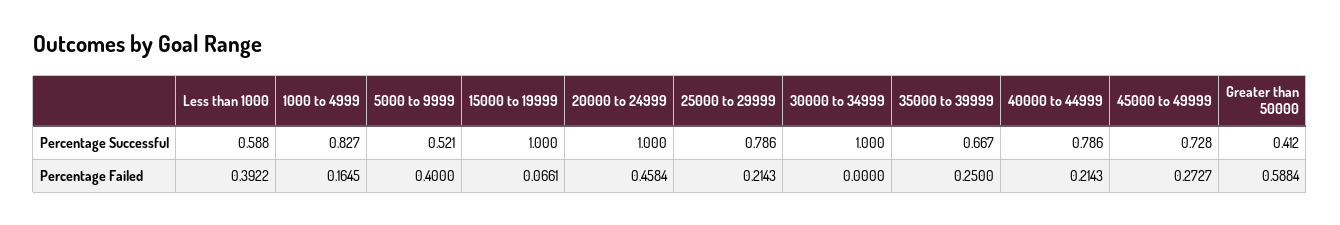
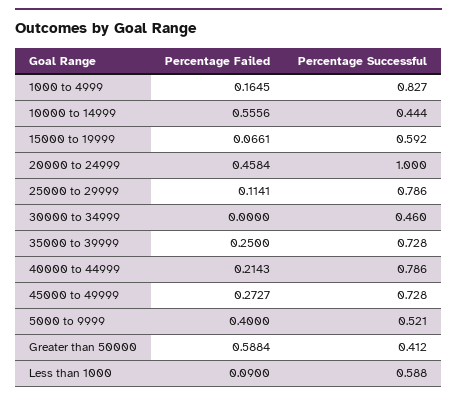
  {
    "Less than 1000": {
      "Percentage Successful": 0.588,
-     "Percentage Failed": 0.3922
+     "Percentage Failed": 0.09
    },
    "1000 to 4999": {
      "Percentage Successful": 0.827,
      "Percentage Failed": 0.1645
    },
    "5000 to 9999": {
      "Percentage Successful": 0.521,
      "Percentage Failed": 0.4
    },
    "15000 to 19999": {
-     "Percentage Successful": 1,
+     "Percentage Successful": 0.592,
      "Percentage Failed": 0.0661
    },
    "20000 to 24999": {
      "Percentage Successful": 1,
      "Percentage Failed": 0.4584
    },
    "25000 to 29999": {
      "Percentage Successful": 0.786,
-     "Percentage Failed": 0.2143
+     "Percentage Failed": 0.1141
    },
    "30000 to 34999": {
-     "Percentage Successful": 1,
+     "Percentage Successful": 0.46,
      "Percentage Failed": 0
    },
    "35000 to 39999": {
-     "Percentage Successful": 0.667,
+     "Percentage Successful": 0.728,
      "Percentage Failed": 0.25
    },
    "40000 to 44999": {
      "Percentage Successful": 0.786,
      "Percentage Failed": 0.2143
    },
    "45000 to 49999": {
      "Percentage Successful": 0.728,
      "Percentage Failed": 0.2727
    },
    "Greater than 50000": {
      "Percentage Successful": 0.412,
      "Percentage Failed": 0.5884
-   }
+   },
+   "10000 to 14999": {
+     "Percentage Failed": 0.5556,
+     "Percentage Successful": 0.444
+   }
  }

